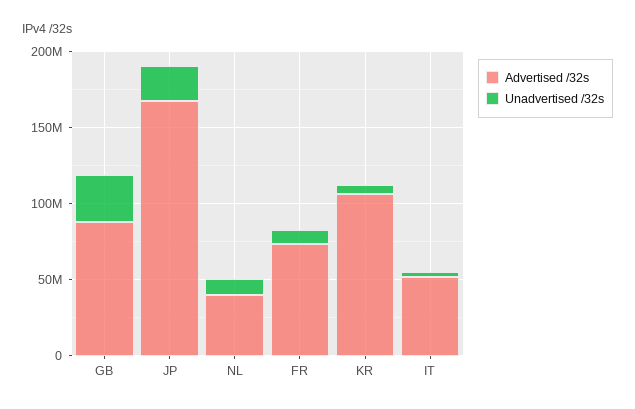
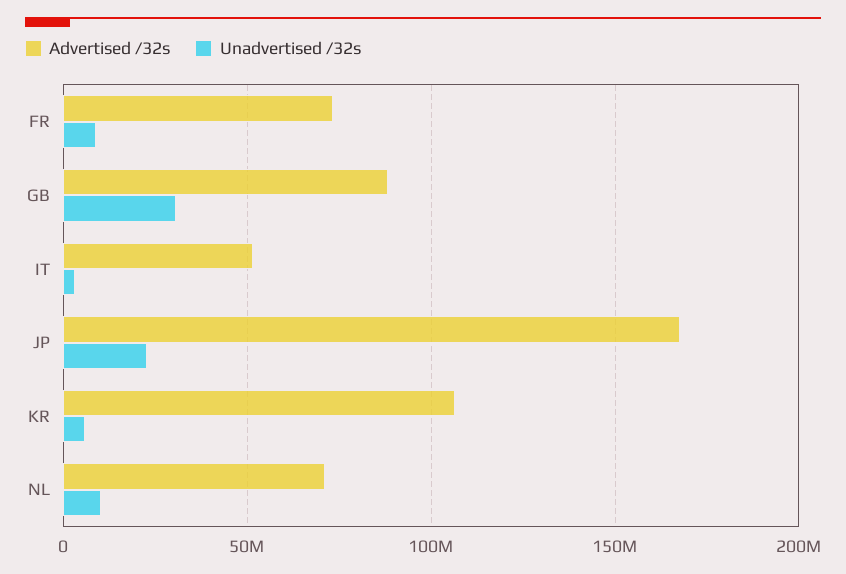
  {
    "Advertised /32s": {
      "GB": 90000000,
      "JP": 170000000,
-     "NL": 40000000,
+     "NL": 70000000,
      "FR": 75000000,
      "KR": 105000000,
      "IT": 50000000
    },
    "Unadvertised /32s": {
      "GB": 30000000,
      "JP": 25000000,
      "NL": 10000000,
      "FR": 10000000,
      "KR": 5000000,
      "IT": 5000000
    }
  }

